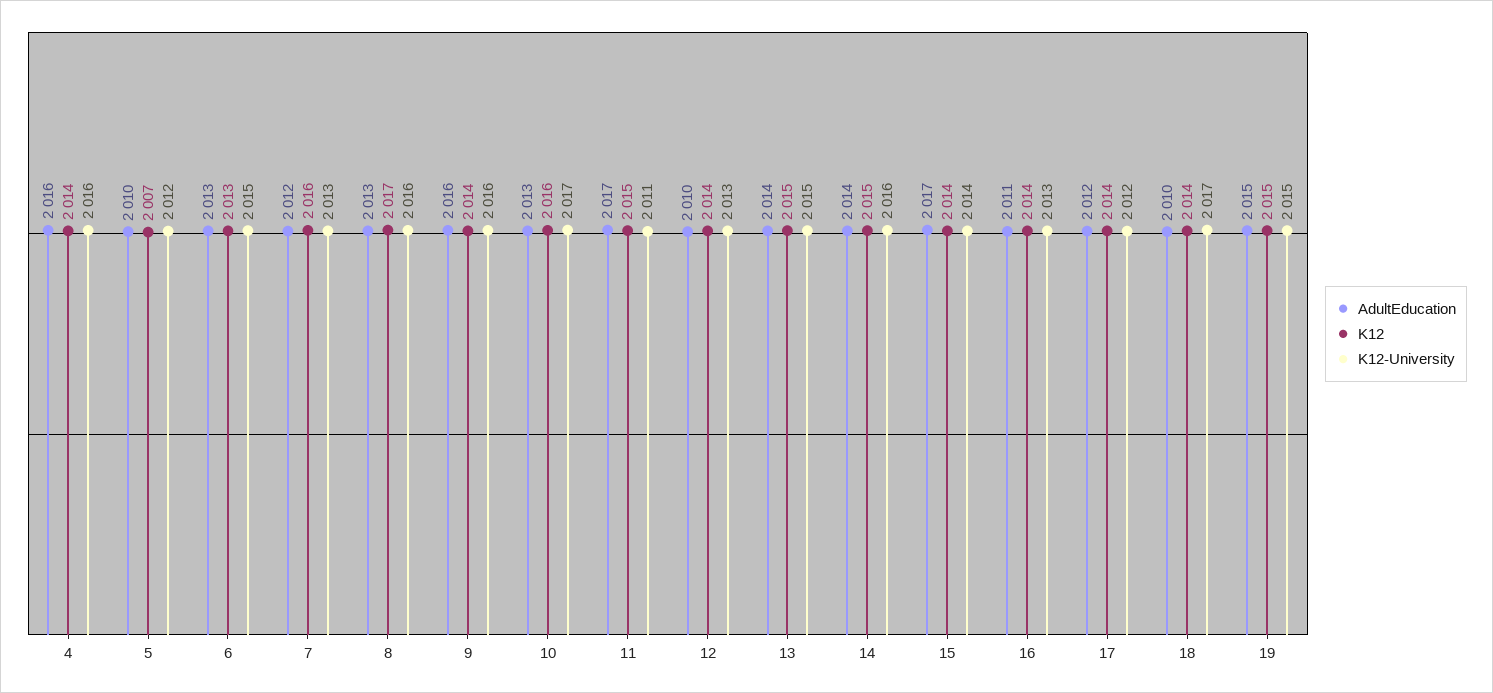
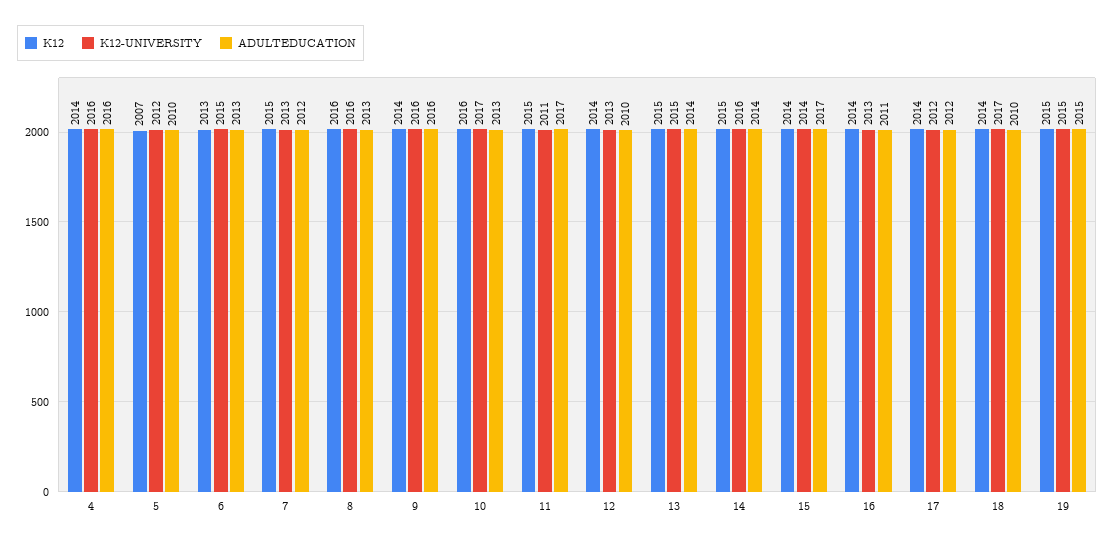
  {
    "AdultEducation": {
      "4": 2016,
      "5": 2010,
      "6": 2013,
      "7": 2012,
      "8": 2013,
      "9": 2016,
      "10": 2013,
      "11": 2017,
      "12": 2010,
      "13": 2014,
      "14": 2014,
      "15": 2017,
      "16": 2011,
      "17": 2012,
      "18": 2010,
      "19": 2015
    },
    "K12": {
      "4": 2014,
      "5": 2007,
      "6": 2013,
-     "7": 2016,
+     "7": 2015,
-     "8": 2017,
+     "8": 2016,
      "9": 2014,
      "10": 2016,
      "11": 2015,
      "12": 2014,
      "13": 2015,
      "14": 2015,
      "15": 2014,
      "16": 2014,
      "17": 2014,
      "18": 2014,
      "19": 2015
    },
    "K12-University": {
      "4": 2016,
      "5": 2012,
      "6": 2015,
      "7": 2013,
      "8": 2016,
      "9": 2016,
      "10": 2017,
      "11": 2011,
      "12": 2013,
      "13": 2015,
      "14": 2016,
      "15": 2014,
      "16": 2013,
      "17": 2012,
      "18": 2017,
      "19": 2015
    }
  }

